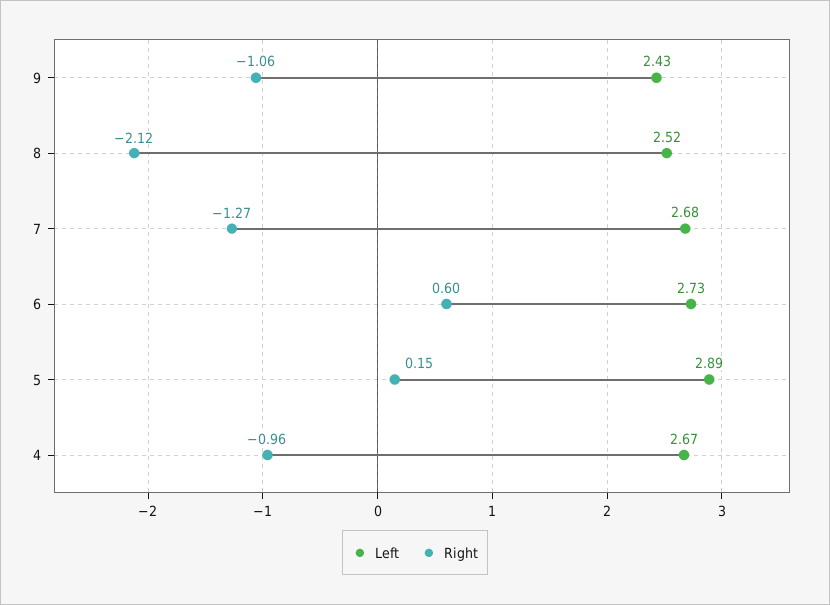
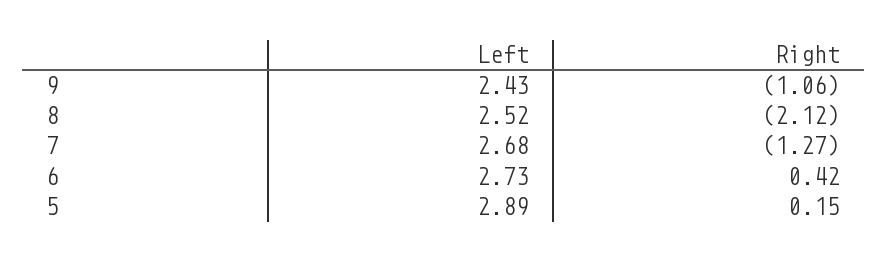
  {
    "Left": {
      "9": 2.43,
      "8": 2.52,
      "7": 2.68,
      "6": 2.73,
-     "5": 2.89,
+     "5": 2.89
-     "4": 2.67
    },
    "Right": {
      "9": -1.06,
      "8": -2.12,
      "7": -1.27,
-     "6": 0.6,
+     "6": 0.42,
-     "5": 0.15,
+     "5": 0.15
-     "4": -0.96
    }
  }

